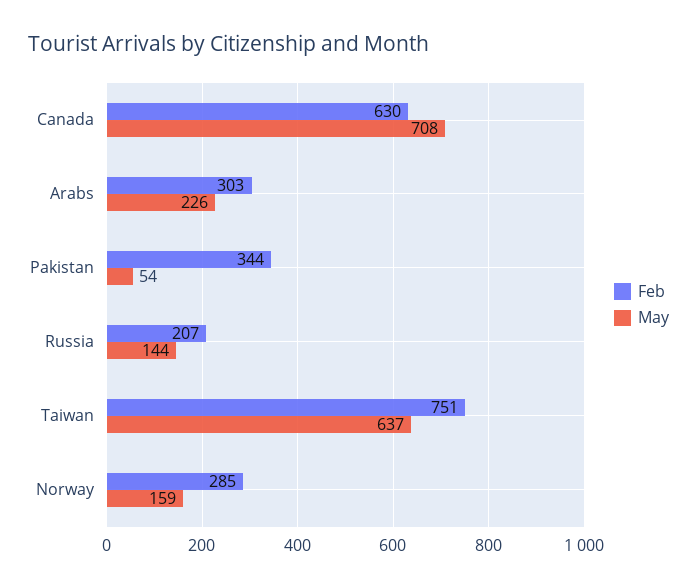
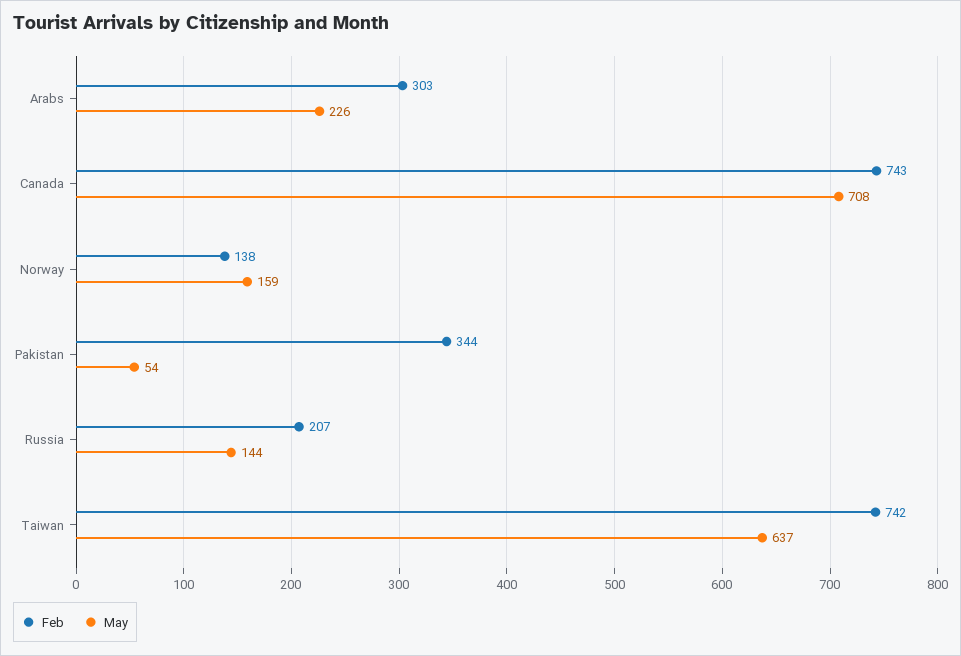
  {
    "Feb": {
-     "Canada": 630,
+     "Canada": 743,
      "Arabs": 303,
      "Pakistan": 344,
      "Russia": 207,
-     "Taiwan": 751,
+     "Taiwan": 742,
-     "Norway": 285
+     "Norway": 138
    },
    "May": {
      "Canada": 708,
      "Arabs": 226,
      "Pakistan": 54,
      "Russia": 144,
      "Taiwan": 637,
      "Norway": 159
    }
  }

